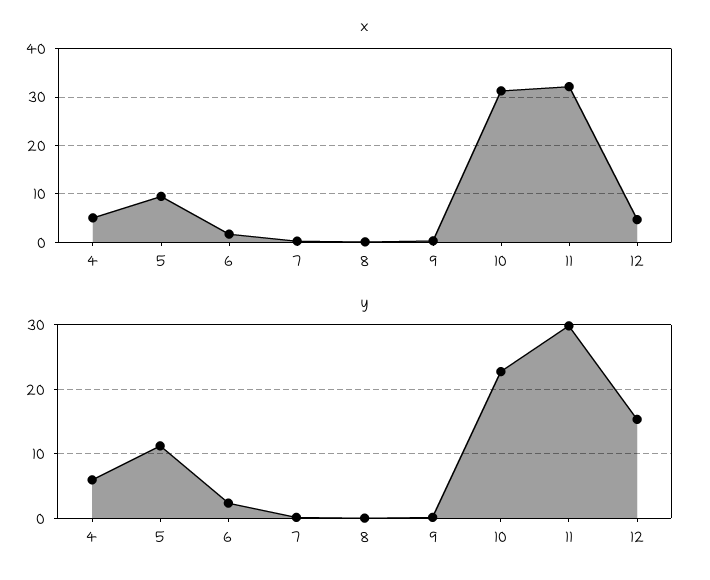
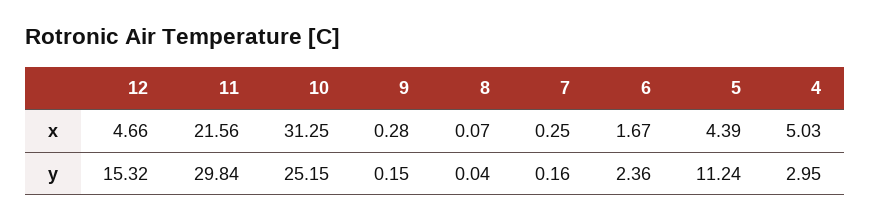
  {
    "x": {
      "4": 5.03,
-     "5": 10,
+     "5": 4.39,
      "6": 1.67,
      "7": 0.25,
      "8": 0.07,
      "9": 0.28,
      "10": 31.25,
-     "11": 32,
+     "11": 21.56,
      "12": 4.66
    },
    "y": {
-     "4": 6,
+     "4": 2.95,
      "5": 11.24,
      "6": 2.36,
      "7": 0.16,
      "8": 0.04,
      "9": 0.15,
-     "10": 23,
+     "10": 25.15,
      "11": 29.84,
      "12": 15.32
    }
  }

